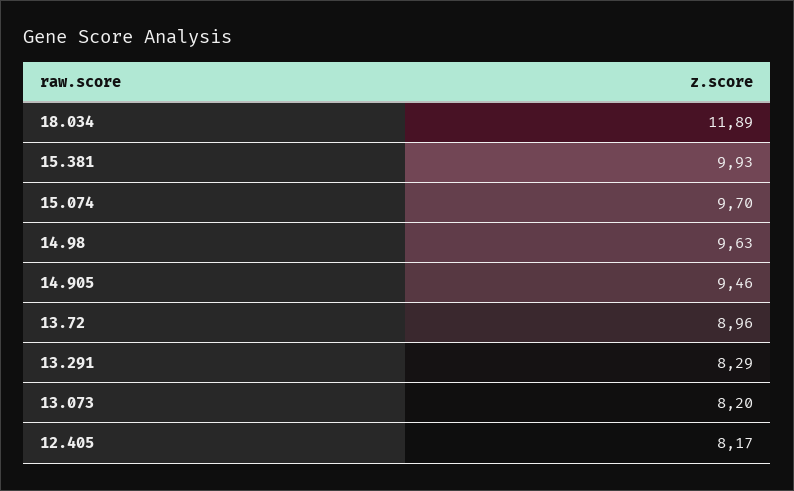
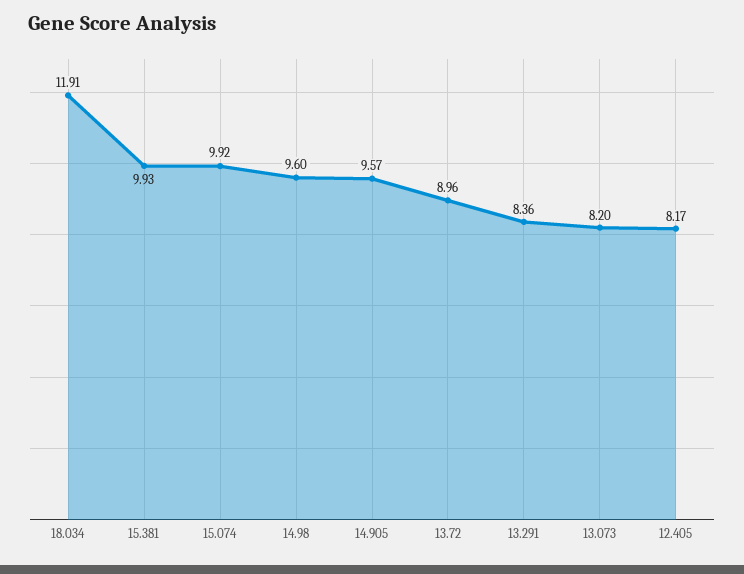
  {
-   "18.034": 11.89,
+   "18.034": 11.91,
    "15.381": 9.93,
-   "15.074": 9.7,
+   "15.074": 9.92,
-   "14.98": 9.63,
+   "14.98": 9.6,
-   "14.905": 9.46,
+   "14.905": 9.57,
    "13.72": 8.96,
-   "13.291": 8.29,
+   "13.291": 8.36,
    "13.073": 8.2,
    "12.405": 8.17
  }

